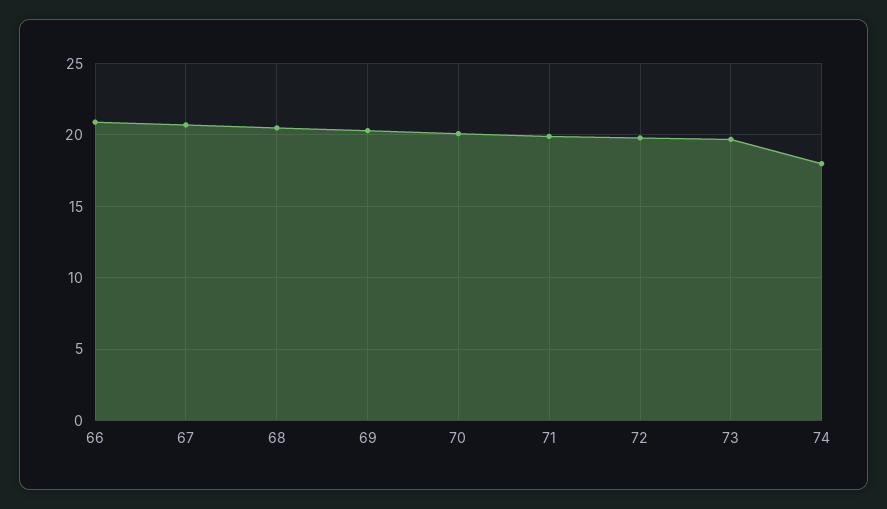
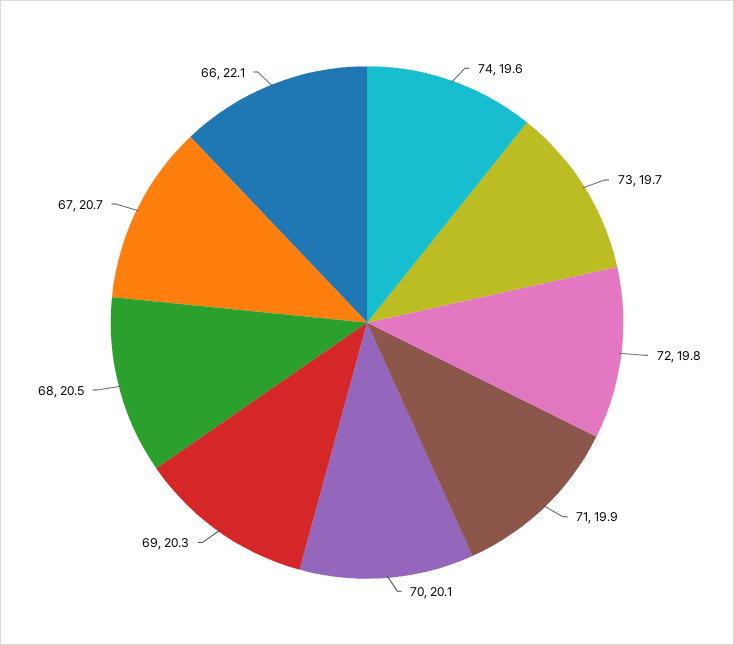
  {
-   "66": 21,
+   "66": 22.1,
    "67": 20.7,
    "68": 20.5,
    "69": 20.3,
    "70": 20.1,
    "71": 19.9,
    "72": 19.8,
    "73": 19.7,
-   "74": 18
+   "74": 19.6
  }

